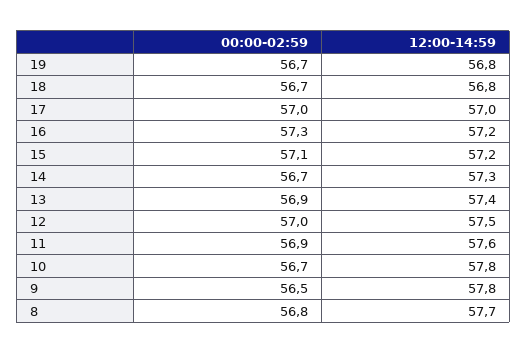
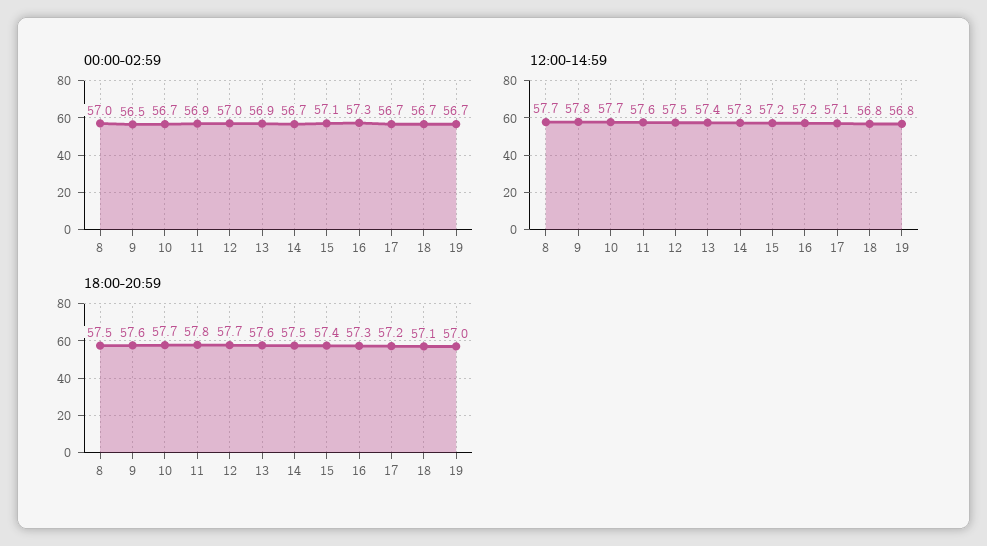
  {
    "00:00-02:59": {
      "19": 56.7,
      "18": 56.7,
-     "17": 57,
+     "17": 56.7,
      "16": 57.3,
      "15": 57.1,
      "14": 56.7,
      "13": 56.9,
      "12": 57,
      "11": 56.9,
      "10": 56.7,
      "9": 56.5,
-     "8": 56.8
+     "8": 57
    },
    "12:00-14:59": {
      "19": 56.8,
      "18": 56.8,
-     "17": 57,
+     "17": 57.1,
      "16": 57.2,
      "15": 57.2,
      "14": 57.3,
      "13": 57.4,
      "12": 57.5,
      "11": 57.6,
-     "10": 57.8,
+     "10": 57.7,
      "9": 57.8,
      "8": 57.7
-   }
+   },
+   "18:00-20:59": {
+     "8": 57.5,
+     "9": 57.6,
+     "10": 57.7,
+     "11": 57.8,
+     "12": 57.7,
+     "13": 57.6,
+     "14": 57.5,
+     "15": 57.4,
+     "16": 57.3,
+     "17": 57.2,
+     "18": 57.1,
+     "19": 57
+   }
  }

